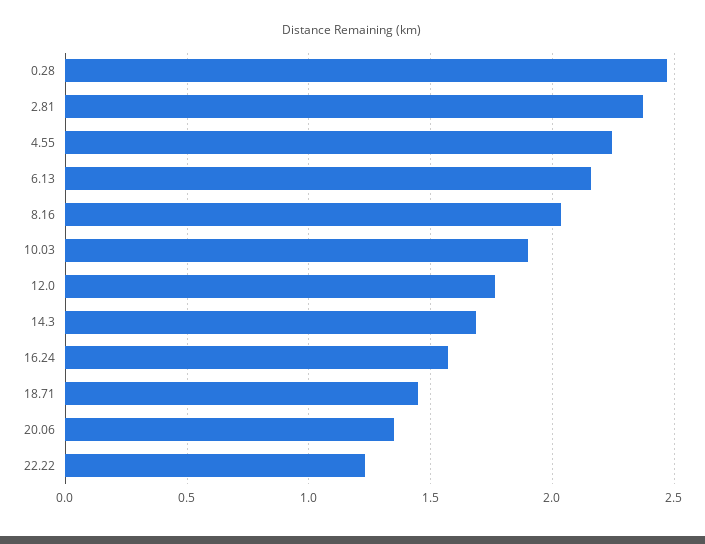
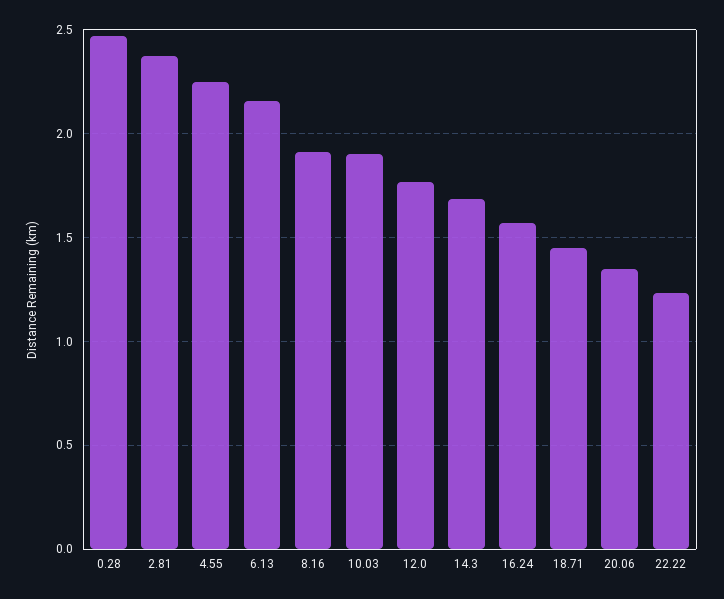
  {
    "0.28": 2.45,
    "2.81": 2.35,
    "4.55": 2.25,
    "6.13": 2.15,
-   "8.16": 2.05,
+   "8.16": 1.9,
    "10.03": 1.9,
    "12.0": 1.75,
    "14.3": 1.7,
    "16.24": 1.55,
    "18.71": 1.45,
    "20.06": 1.35,
    "22.22": 1.25
  }

